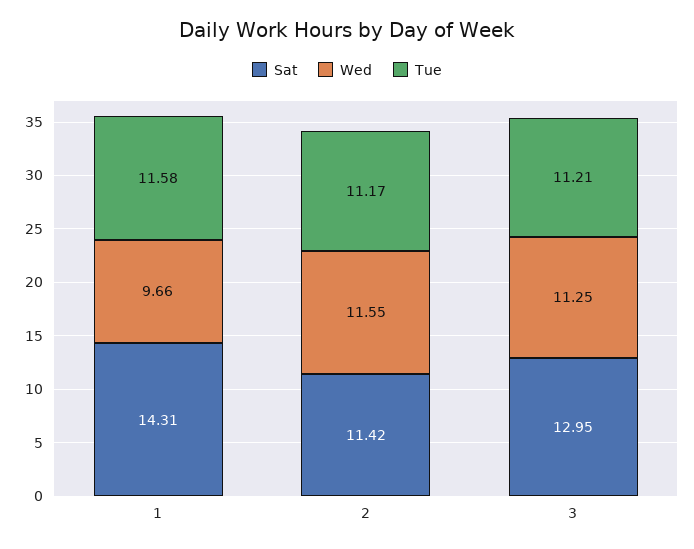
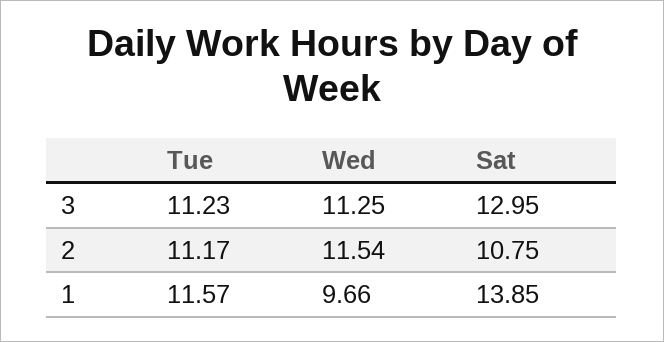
  {
    "Sat": {
-     "1": 14.31,
+     "1": 13.85,
-     "2": 11.42,
+     "2": 10.75,
      "3": 12.95
    },
    "Wed": {
      "1": 9.66,
-     "2": 11.55,
+     "2": 11.54,
      "3": 11.25
    },
    "Tue": {
-     "1": 11.58,
+     "1": 11.57,
      "2": 11.17,
-     "3": 11.21
+     "3": 11.23
    }
  }

